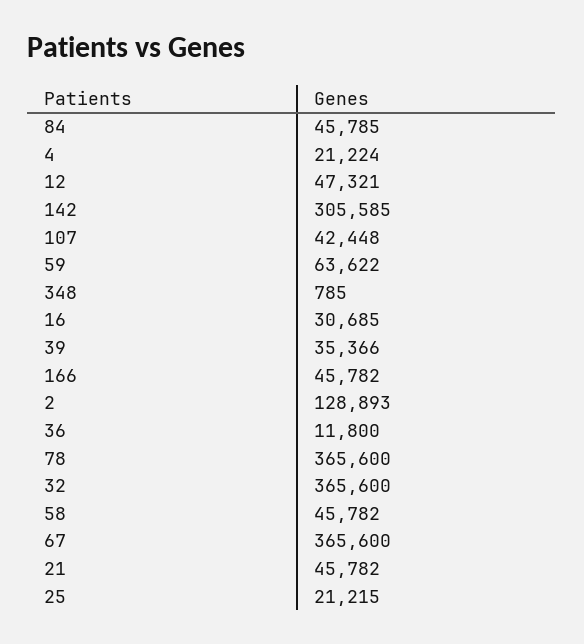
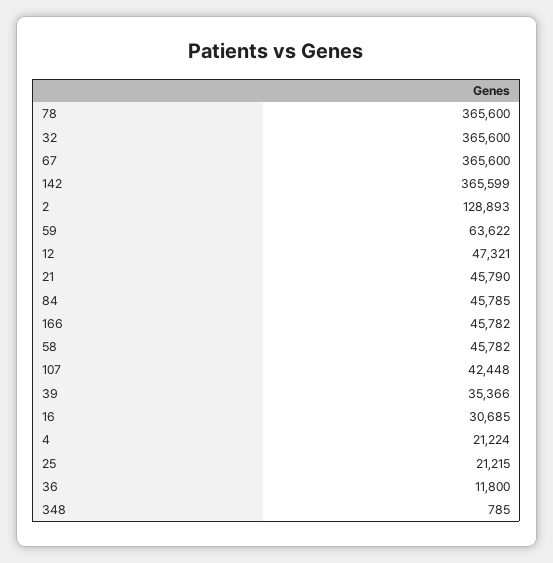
  {
    "84": 45785,
    "4": 21224,
    "12": 47321,
-   "142": 305585,
+   "142": 365599,
    "107": 42448,
    "59": 63622,
    "348": 785,
    "16": 30685,
    "39": 35366,
    "166": 45782,
    "2": 128893,
    "36": 11800,
    "78": 365600,
    "32": 365600,
    "58": 45782,
    "67": 365600,
-   "21": 45782,
+   "21": 45790,
    "25": 21215
  }

